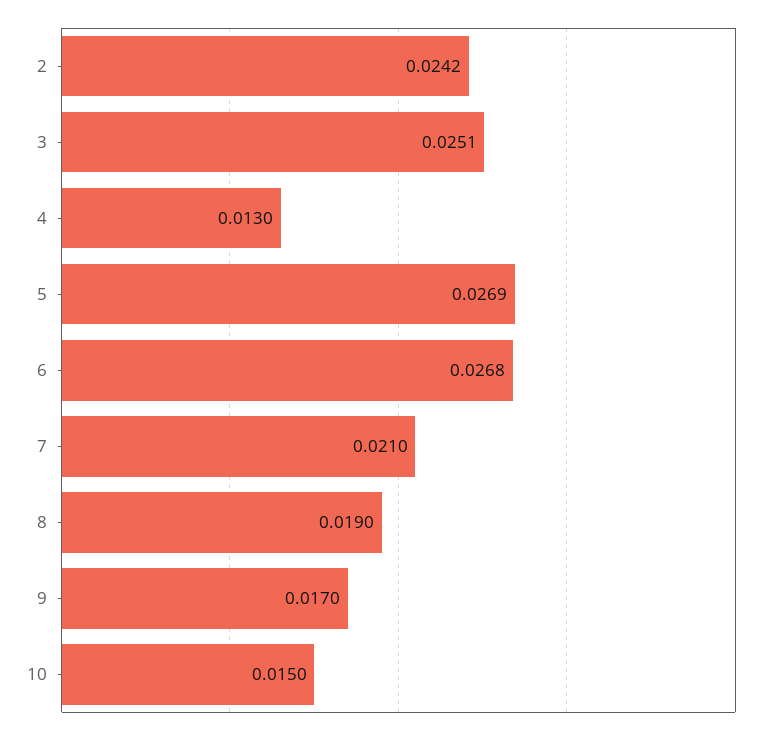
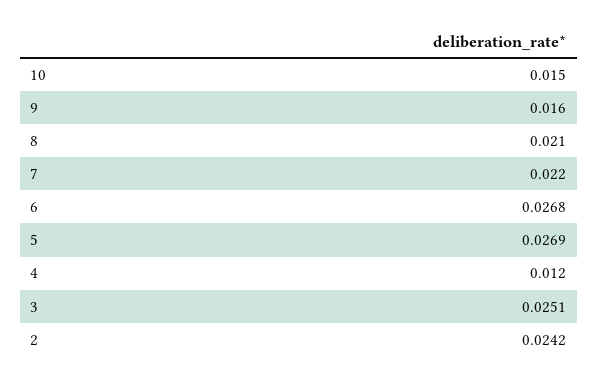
  {
    "2": 0.0242,
    "3": 0.0251,
-   "4": 0.013,
+   "4": 0.012,
    "5": 0.0269,
    "6": 0.0268,
-   "7": 0.021,
+   "7": 0.022,
-   "8": 0.019,
+   "8": 0.021,
-   "9": 0.017,
+   "9": 0.016,
    "10": 0.015
  }

